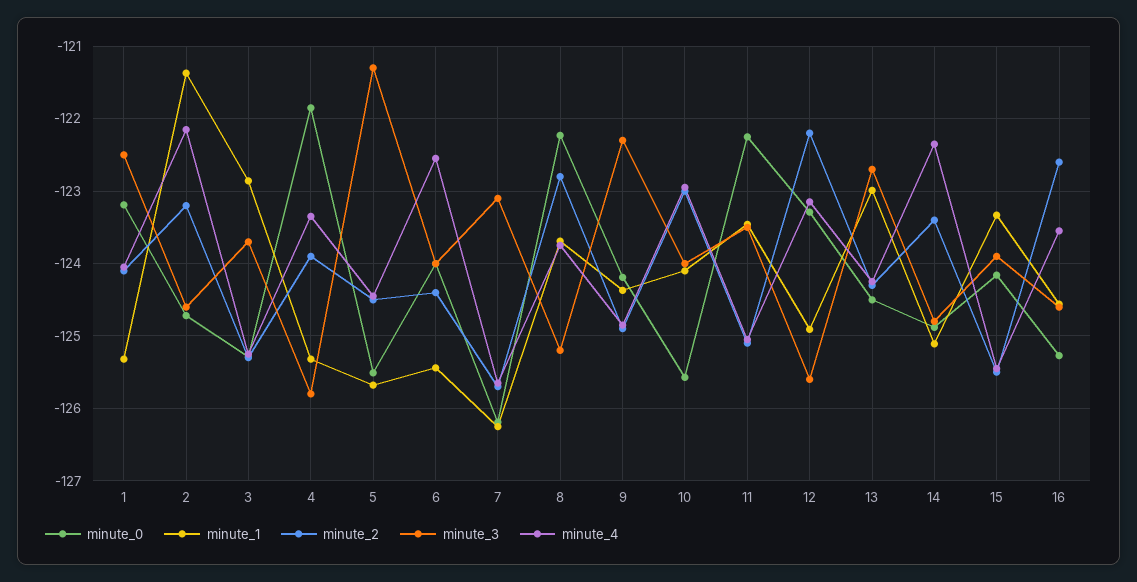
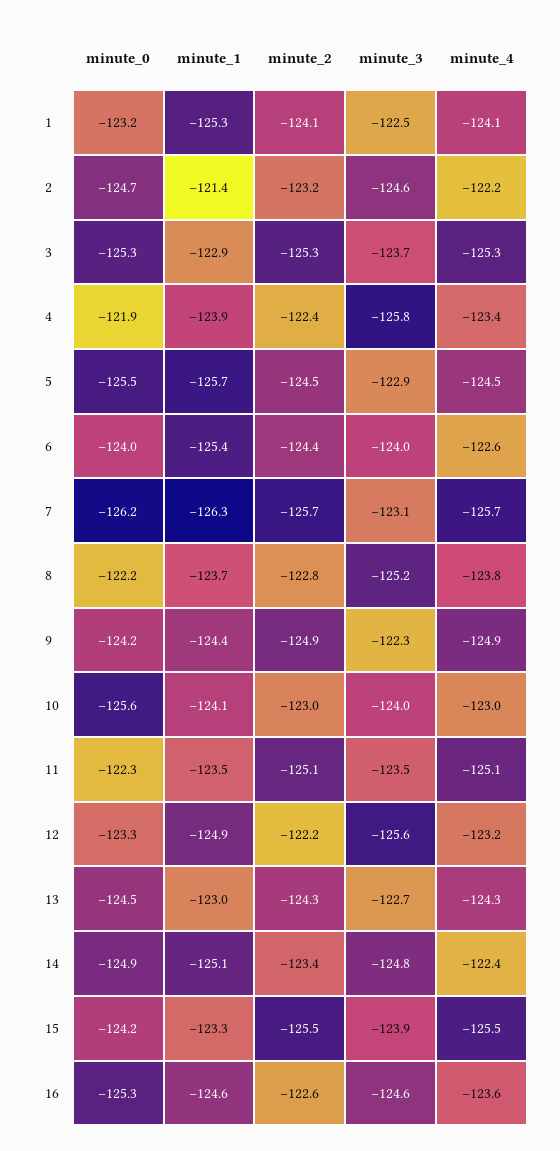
  {
    "minute_0": {
      "1": -123.2,
      "2": -124.7,
      "3": -125.3,
      "4": -121.9,
      "5": -125.5,
      "6": -124,
      "7": -126.2,
      "8": -122.2,
      "9": -124.2,
      "10": -125.6,
      "11": -122.3,
      "12": -123.3,
      "13": -124.5,
      "14": -124.9,
      "15": -124.2,
      "16": -125.3
    },
    "minute_1": {
      "1": -125.3,
      "2": -121.4,
      "3": -122.9,
-     "4": -125.3,
+     "4": -123.9,
      "5": -125.7,
      "6": -125.4,
      "7": -126.3,
      "8": -123.7,
      "9": -124.4,
      "10": -124.1,
      "11": -123.5,
      "12": -124.9,
      "13": -123,
      "14": -125.1,
      "15": -123.3,
      "16": -124.6
    },
    "minute_2": {
      "1": -124.1,
      "2": -123.2,
      "3": -125.3,
-     "4": -123.9,
+     "4": -122.4,
      "5": -124.5,
      "6": -124.4,
      "7": -125.7,
      "8": -122.8,
      "9": -124.9,
      "10": -123,
      "11": -125.1,
      "12": -122.2,
      "13": -124.3,
      "14": -123.4,
      "15": -125.5,
      "16": -122.6
    },
    "minute_3": {
      "1": -122.5,
      "2": -124.6,
      "3": -123.7,
      "4": -125.8,
-     "5": -121.3,
+     "5": -122.9,
      "6": -124,
      "7": -123.1,
      "8": -125.2,
      "9": -122.3,
      "10": -124,
      "11": -123.5,
      "12": -125.6,
      "13": -122.7,
      "14": -124.8,
      "15": -123.9,
      "16": -124.6
    },
    "minute_4": {
      "1": -124.1,
      "2": -122.2,
      "3": -125.3,
      "4": -123.4,
      "5": -124.5,
      "6": -122.6,
      "7": -125.7,
      "8": -123.8,
      "9": -124.9,
      "10": -123,
      "11": -125.1,
      "12": -123.2,
      "13": -124.3,
      "14": -122.4,
      "15": -125.5,
      "16": -123.6
    }
  }

